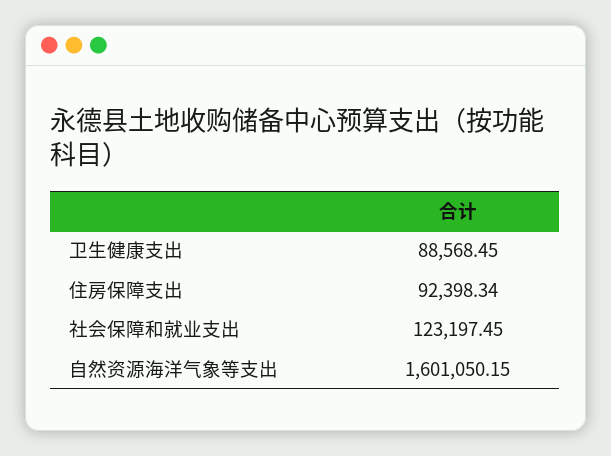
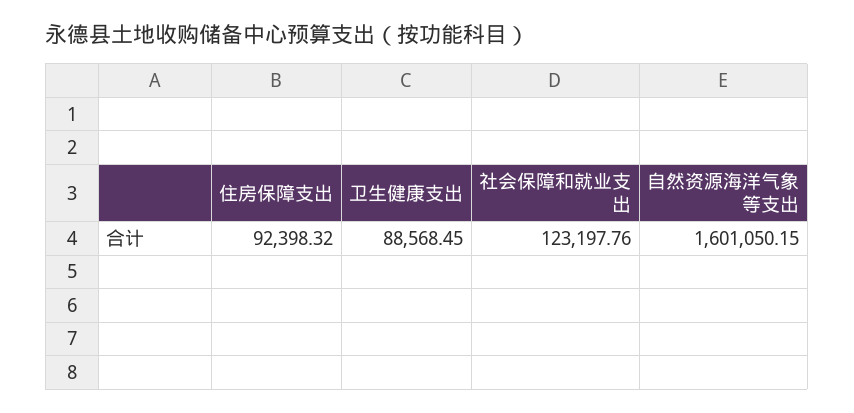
  {
    "卫生健康支出": 88568.45,
-   "住房保障支出": 92398.34,
+   "住房保障支出": 92398.32,
-   "社会保障和就业支出": 123197.45,
+   "社会保障和就业支出": 123197.76,
    "自然资源海洋气象等支出": 1601050.15
  }

